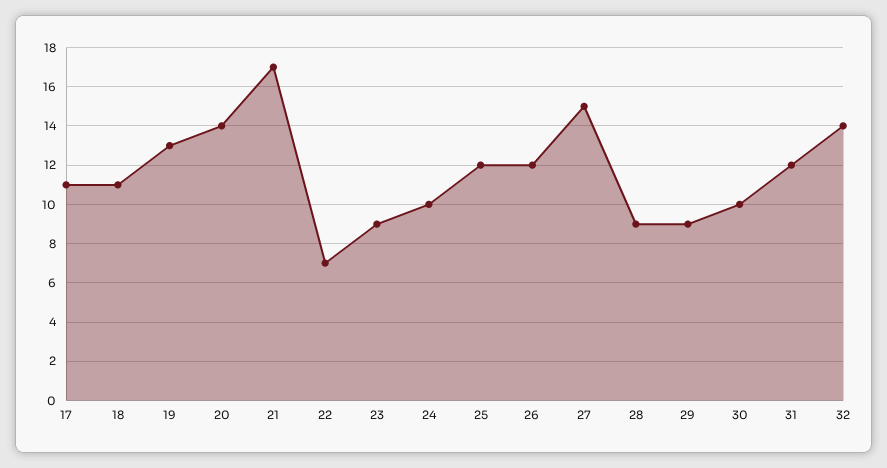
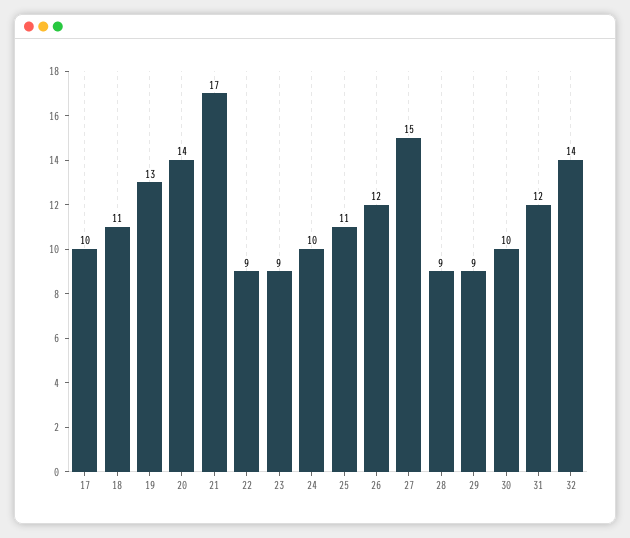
  {
-   "17": 11,
+   "17": 10,
    "18": 11,
    "19": 13,
    "20": 14,
    "21": 17,
-   "22": 7,
+   "22": 9,
    "23": 9,
    "24": 10,
-   "25": 12,
+   "25": 11,
    "26": 12,
    "27": 15,
    "28": 9,
    "29": 9,
    "30": 10,
    "31": 12,
    "32": 14
  }

